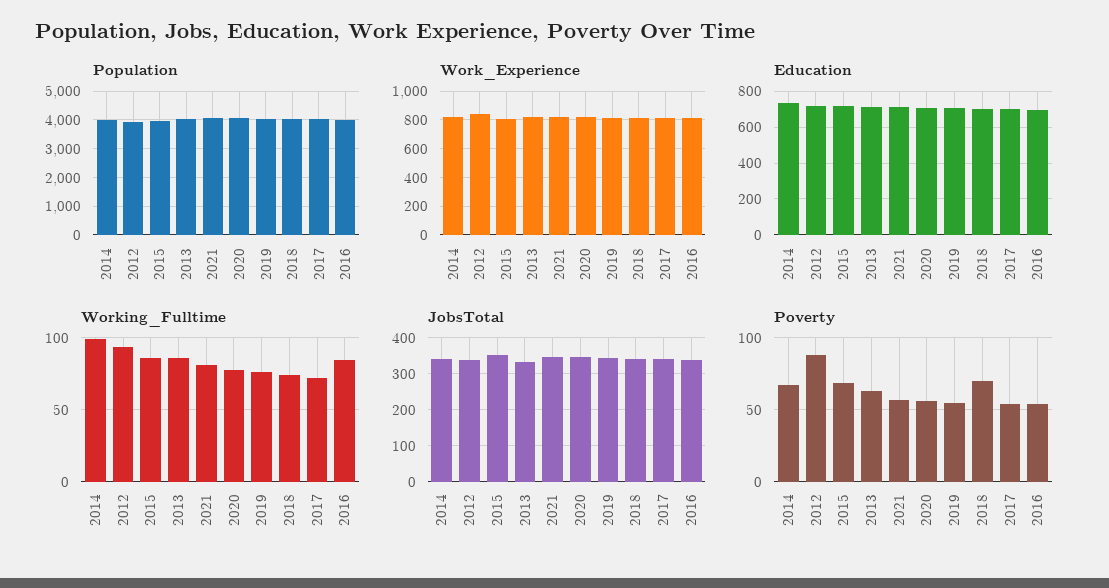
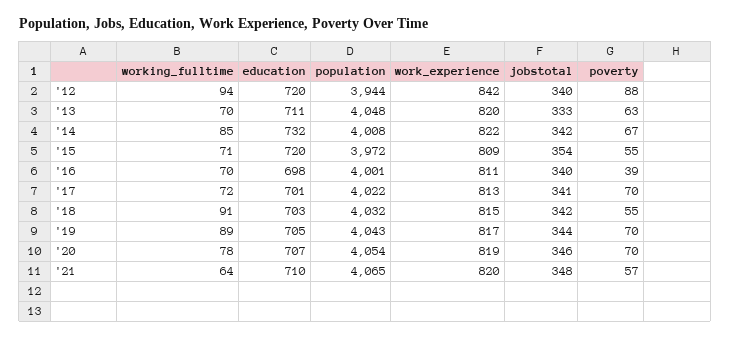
  {
    "Population": {
      "2014": 4008,
      "2012": 3944,
      "2015": 3972,
      "2013": 4048,
      "2021": 4065,
      "2020": 4054,
      "2019": 4043,
      "2018": 4032,
      "2017": 4022,
      "2016": 4001
    },
    "Work_Experience": {
      "2014": 822,
      "2012": 842,
      "2015": 809,
      "2013": 820,
      "2021": 820,
      "2020": 819,
      "2019": 817,
      "2018": 815,
      "2017": 813,
      "2016": 811
    },
    "Education": {
      "2014": 732,
      "2012": 720,
      "2015": 720,
      "2013": 711,
      "2021": 710,
      "2020": 707,
      "2019": 705,
      "2018": 703,
      "2017": 701,
      "2016": 698
    },
    "Working_Fulltime": {
-     "2014": 100,
+     "2014": 85,
      "2012": 94,
-     "2015": 85,
+     "2015": 71,
-     "2013": 85,
+     "2013": 70,
-     "2021": 80,
+     "2021": 64,
      "2020": 78,
-     "2019": 75,
+     "2019": 89,
-     "2018": 75,
+     "2018": 91,
      "2017": 72,
-     "2016": 85
+     "2016": 70
    },
    "JobsTotal": {
      "2014": 342,
      "2012": 340,
      "2015": 354,
      "2013": 333,
      "2021": 348,
      "2020": 346,
      "2019": 344,
      "2018": 342,
      "2017": 341,
      "2016": 340
    },
    "Poverty": {
      "2014": 67,
      "2012": 88,
-     "2015": 70,
+     "2015": 55,
      "2013": 63,
      "2021": 57,
-     "2020": 55,
+     "2020": 70,
-     "2019": 55,
+     "2019": 70,
-     "2018": 70,
+     "2018": 55,
-     "2017": 55,
+     "2017": 70,
-     "2016": 55
+     "2016": 39
    }
  }

